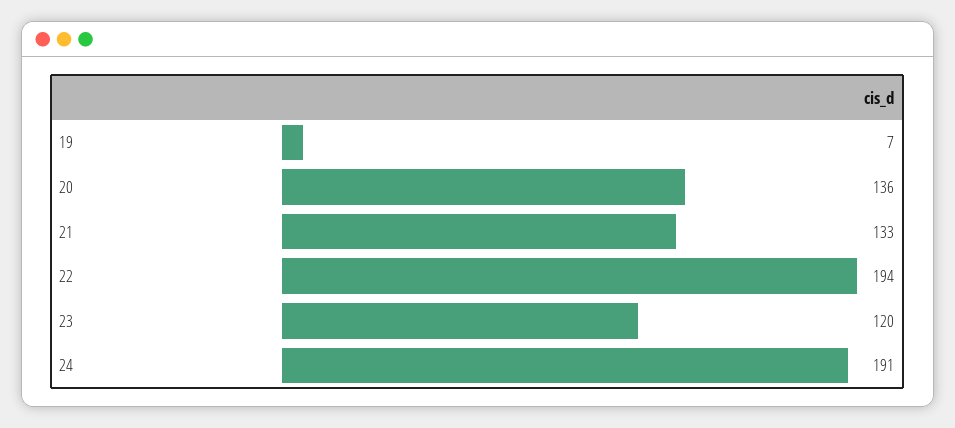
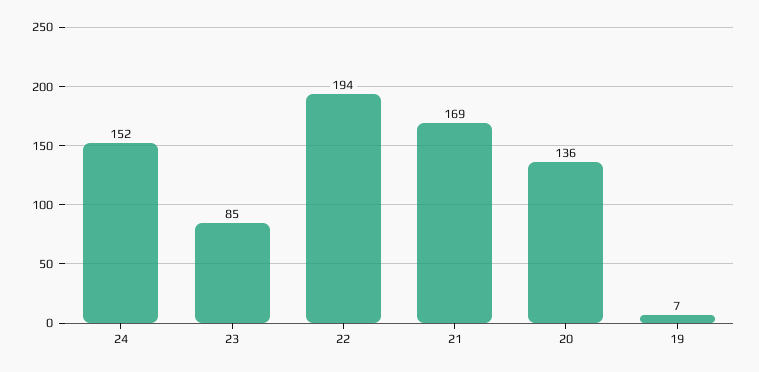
  {
    "19": 7,
    "20": 136,
-   "21": 133,
+   "21": 169,
    "22": 194,
-   "23": 120,
+   "23": 85,
-   "24": 191
+   "24": 152
  }

